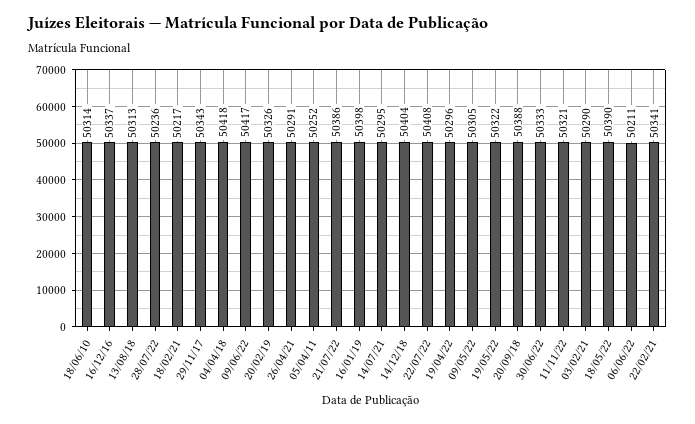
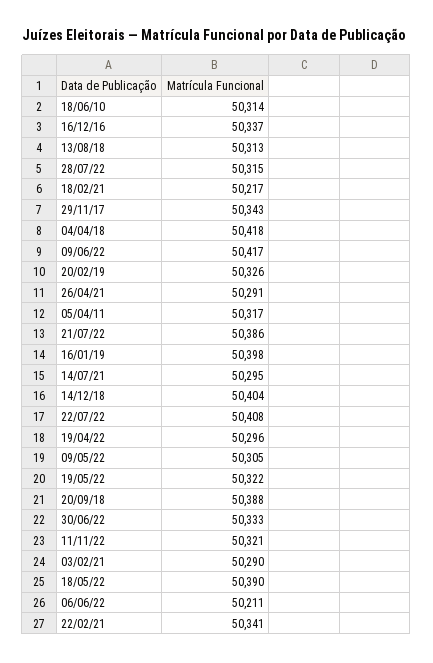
  {
    "18/06/10": 50314,
    "16/12/16": 50337,
    "13/08/18": 50313,
-   "28/07/22": 50236,
+   "28/07/22": 50315,
    "18/02/21": 50217,
    "29/11/17": 50343,
    "04/04/18": 50418,
    "09/06/22": 50417,
    "20/02/19": 50326,
    "26/04/21": 50291,
-   "05/04/11": 50252,
+   "05/04/11": 50317,
    "21/07/22": 50386,
    "16/01/19": 50398,
    "14/07/21": 50295,
    "14/12/18": 50404,
    "22/07/22": 50408,
    "19/04/22": 50296,
    "09/05/22": 50305,
    "19/05/22": 50322,
    "20/09/18": 50388,
    "30/06/22": 50333,
    "11/11/22": 50321,
    "03/02/21": 50290,
    "18/05/22": 50390,
    "06/06/22": 50211,
    "22/02/21": 50341
  }

